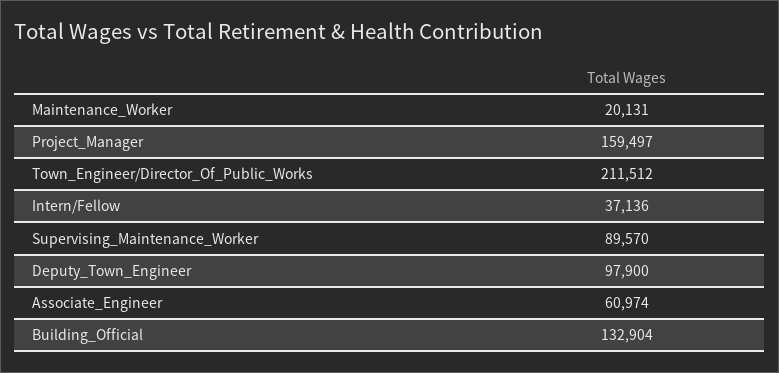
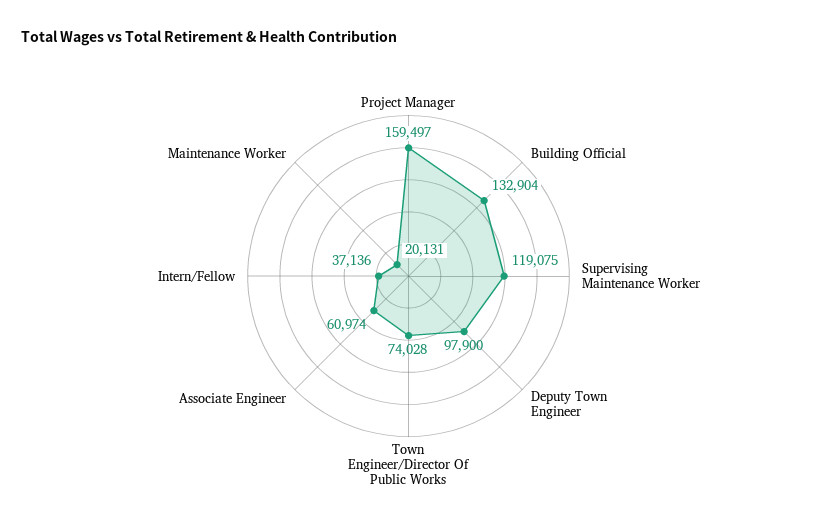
  {
    "Maintenance_Worker": 20131,
    "Project_Manager": 159497,
-   "Town_Engineer/Director_Of_Public_Works": 211512,
+   "Town_Engineer/Director_Of_Public_Works": 74028,
    "Intern/Fellow": 37136,
-   "Supervising_Maintenance_Worker": 89570,
+   "Supervising_Maintenance_Worker": 119075,
    "Deputy_Town_Engineer": 97900,
    "Associate_Engineer": 60974,
    "Building_Official": 132904
  }

